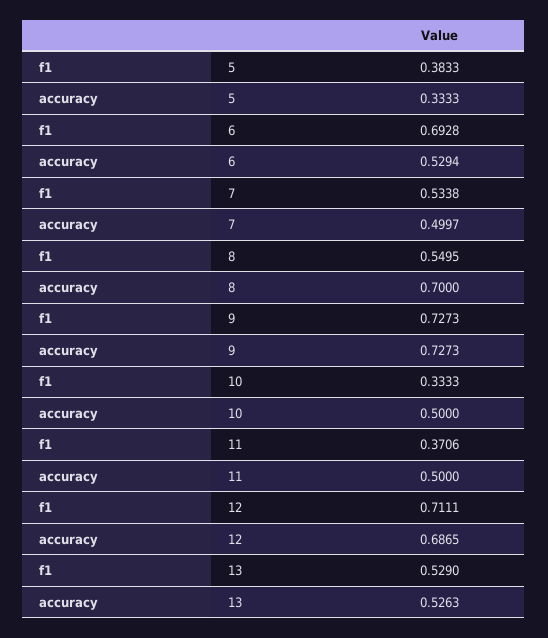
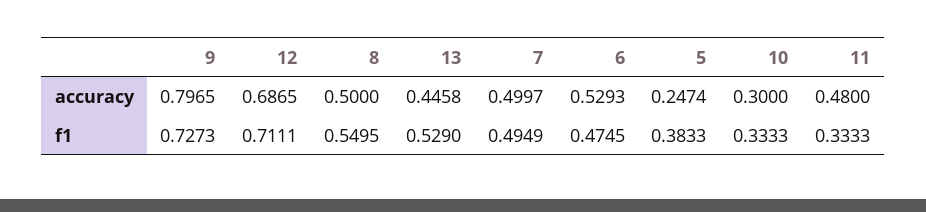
  {
    "f1": {
      "5": 0.3833,
-     "6": 0.6928,
+     "6": 0.4745,
-     "7": 0.5338,
+     "7": 0.4949,
      "8": 0.5495,
      "9": 0.7273,
      "10": 0.3333,
-     "11": 0.3706,
+     "11": 0.3333,
      "12": 0.7111,
      "13": 0.529
    },
    "accuracy": {
-     "5": 0.3333,
+     "5": 0.2474,
-     "6": 0.5294,
+     "6": 0.5293,
      "7": 0.4997,
-     "8": 0.7,
+     "8": 0.5,
-     "9": 0.7273,
+     "9": 0.7965,
-     "10": 0.5,
+     "10": 0.3,
-     "11": 0.5,
+     "11": 0.48,
      "12": 0.6865,
-     "13": 0.5263
+     "13": 0.4458
    }
  }

